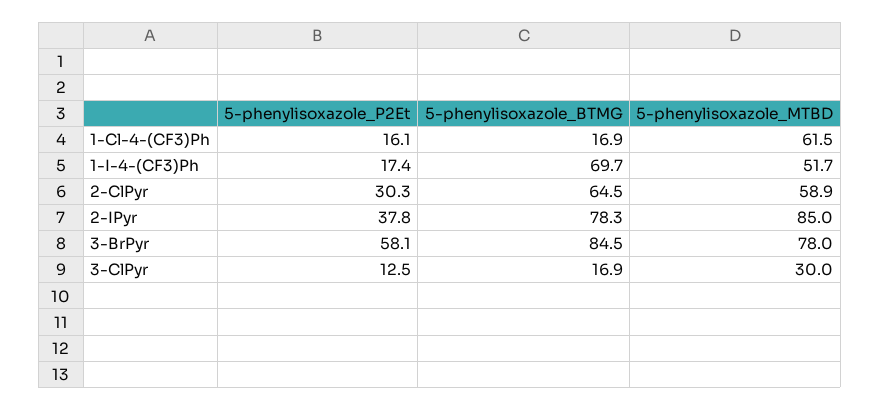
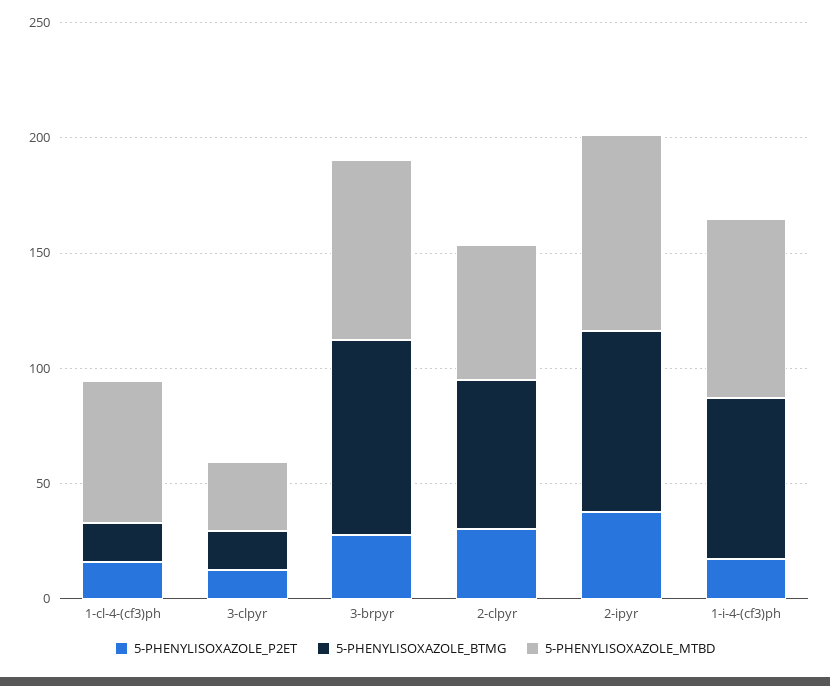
  {
    "5-phenylisoxazole_P2Et": {
      "1-Cl-4-(CF3)Ph": 16.1,
      "1-I-4-(CF3)Ph": 17.4,
      "2-ClPyr": 30.3,
      "2-IPyr": 37.8,
-     "3-BrPyr": 58.1,
+     "3-BrPyr": 30,
      "3-ClPyr": 12.5
    },
    "5-phenylisoxazole_BTMG": {
      "1-Cl-4-(CF3)Ph": 16.9,
      "1-I-4-(CF3)Ph": 69.7,
      "2-ClPyr": 64.5,
      "2-IPyr": 78.3,
      "3-BrPyr": 84.5,
      "3-ClPyr": 16.9
    },
    "5-phenylisoxazole_MTBD": {
      "1-Cl-4-(CF3)Ph": 61.5,
-     "1-I-4-(CF3)Ph": 51.7,
+     "1-I-4-(CF3)Ph": 80,
      "2-ClPyr": 58.9,
      "2-IPyr": 85,
      "3-BrPyr": 78,
      "3-ClPyr": 30
    }
  }

